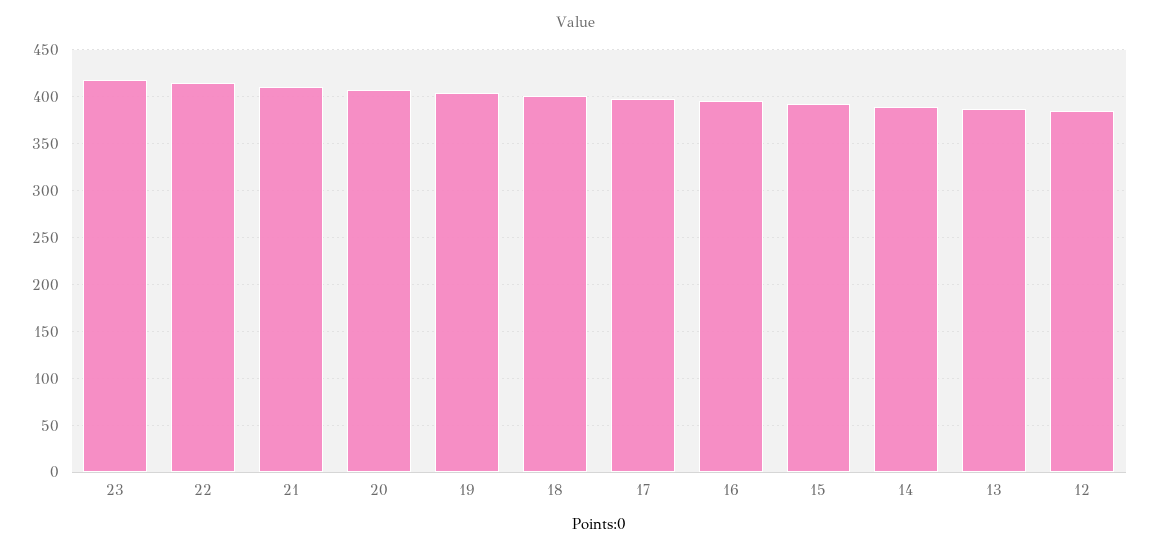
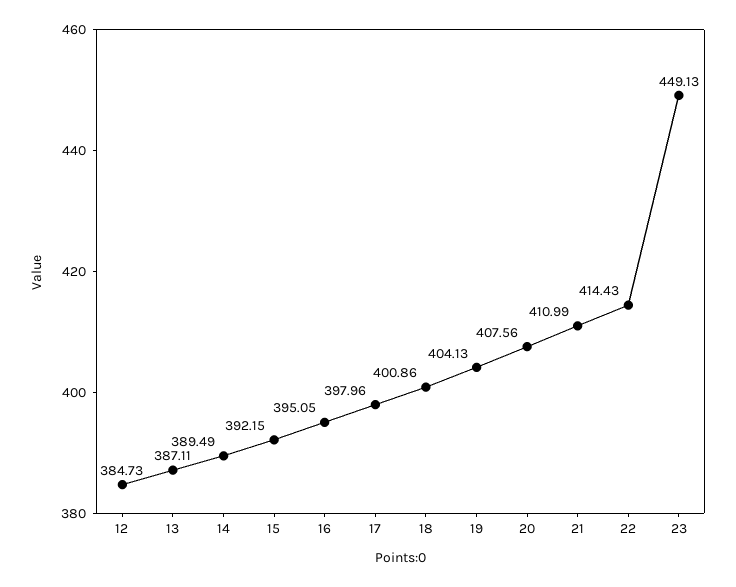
  {
-   "23": 420,
+   "23": 449.13,
    "22": 414.43,
    "21": 410.99,
    "20": 407.56,
    "19": 404.13,
    "18": 400.86,
    "17": 397.96,
    "16": 395.05,
    "15": 392.15,
    "14": 389.49,
    "13": 387.11,
    "12": 384.73
  }

